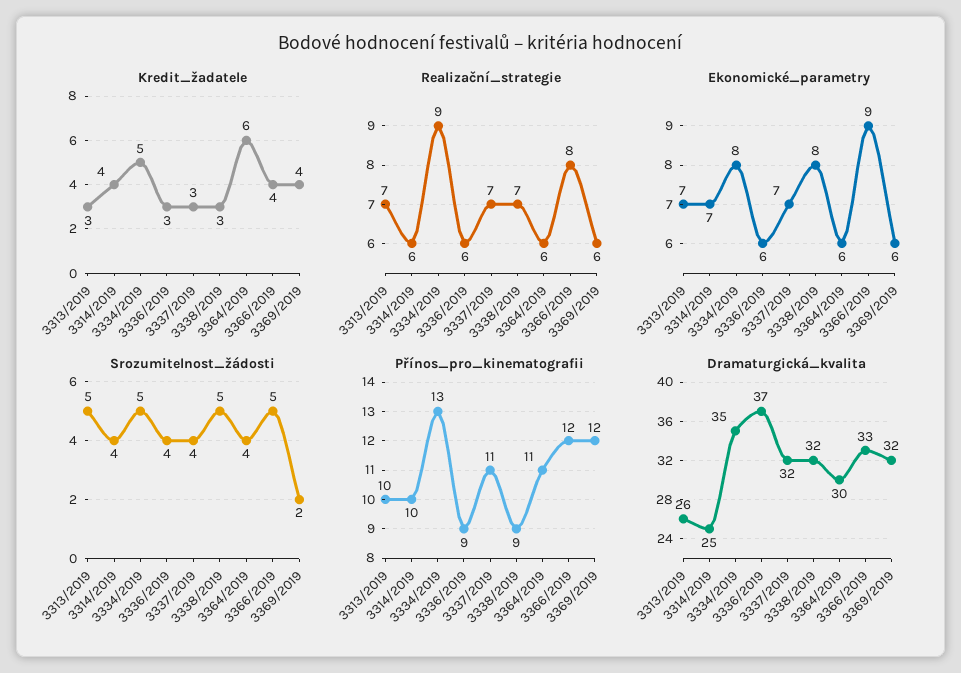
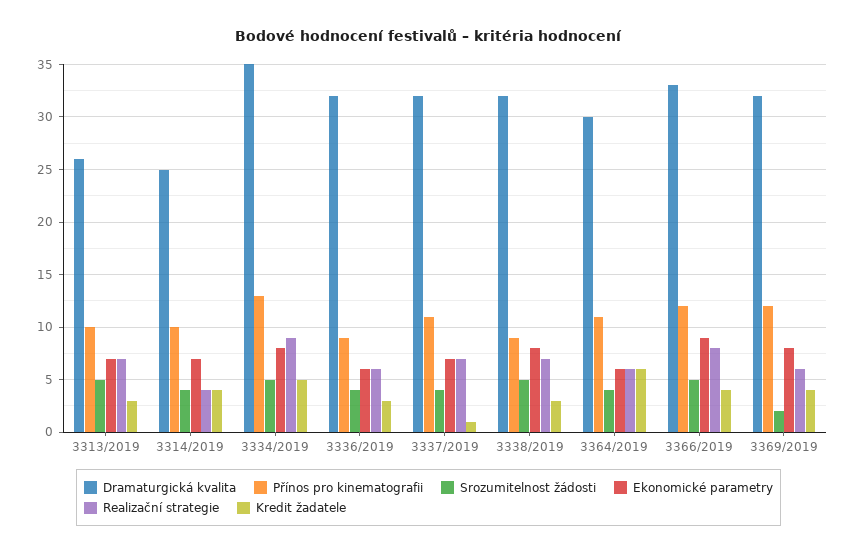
  {
    "Kredit_žadatele": {
      "3313/2019": 3,
      "3314/2019": 4,
      "3334/2019": 5,
      "3336/2019": 3,
-     "3337/2019": 3,
+     "3337/2019": 1,
      "3338/2019": 3,
      "3364/2019": 6,
      "3366/2019": 4,
      "3369/2019": 4
    },
    "Realizační_strategie": {
      "3313/2019": 7,
-     "3314/2019": 6,
+     "3314/2019": 4,
      "3334/2019": 9,
      "3336/2019": 6,
      "3337/2019": 7,
      "3338/2019": 7,
      "3364/2019": 6,
      "3366/2019": 8,
      "3369/2019": 6
    },
    "Ekonomické_parametry": {
      "3313/2019": 7,
      "3314/2019": 7,
      "3334/2019": 8,
      "3336/2019": 6,
      "3337/2019": 7,
      "3338/2019": 8,
      "3364/2019": 6,
      "3366/2019": 9,
-     "3369/2019": 6
+     "3369/2019": 8
    },
    "Srozumitelnost_žádosti": {
      "3313/2019": 5,
      "3314/2019": 4,
      "3334/2019": 5,
      "3336/2019": 4,
      "3337/2019": 4,
      "3338/2019": 5,
      "3364/2019": 4,
      "3366/2019": 5,
      "3369/2019": 2
    },
    "Přínos_pro_kinematografii": {
      "3313/2019": 10,
      "3314/2019": 10,
      "3334/2019": 13,
      "3336/2019": 9,
      "3337/2019": 11,
      "3338/2019": 9,
      "3364/2019": 11,
      "3366/2019": 12,
      "3369/2019": 12
    },
    "Dramaturgická_kvalita": {
      "3313/2019": 26,
      "3314/2019": 25,
      "3334/2019": 35,
-     "3336/2019": 37,
+     "3336/2019": 32,
      "3337/2019": 32,
      "3338/2019": 32,
      "3364/2019": 30,
      "3366/2019": 33,
      "3369/2019": 32
    }
  }

